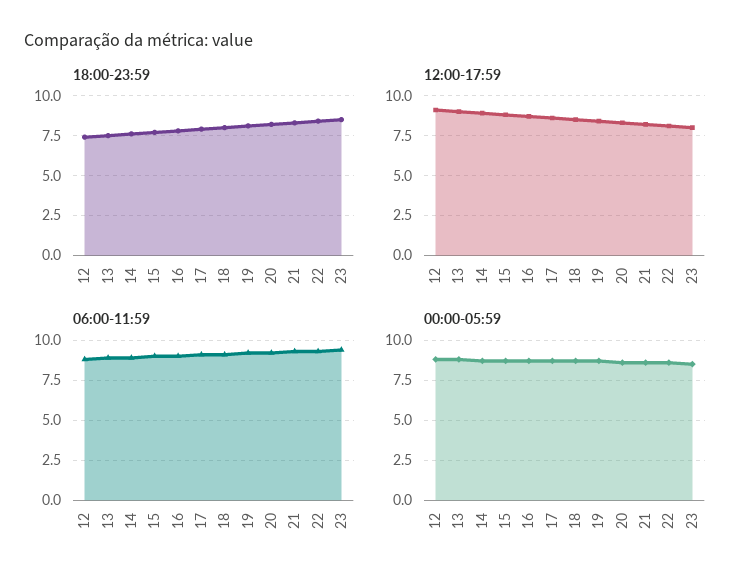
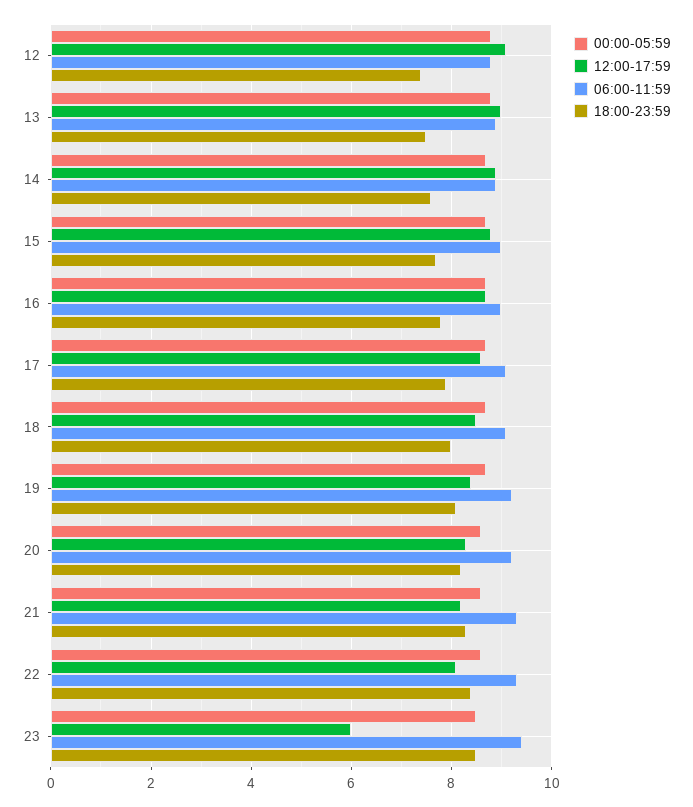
  {
    "18:00-23:59": {
      "12": 7.5,
      "13": 7.5,
      "14": 7.5,
      "15": 7.5,
      "16": 8,
      "17": 8,
      "18": 8,
      "19": 8,
      "20": 8,
      "21": 8.5,
      "22": 8.5,
      "23": 8.5
    },
    "12:00-17:59": {
      "12": 9,
      "13": 9,
      "14": 9,
      "15": 9,
      "16": 8.5,
      "17": 8.5,
      "18": 8.5,
      "19": 8.5,
      "20": 8.5,
      "21": 8,
      "22": 8,
-     "23": 8
+     "23": 6
    },
    "06:00-11:59": {
      "12": 9,
      "13": 9,
      "14": 9,
      "15": 9,
      "16": 9,
      "17": 9,
      "18": 9,
      "19": 9,
      "20": 9,
      "21": 9.5,
      "22": 9.5,
      "23": 9.5
    },
    "00:00-05:59": {
      "12": 9,
      "13": 9,
      "14": 8.5,
      "15": 8.5,
      "16": 8.5,
      "17": 8.5,
      "18": 8.5,
      "19": 8.5,
      "20": 8.5,
      "21": 8.5,
      "22": 8.5,
      "23": 8.5
    }
  }

